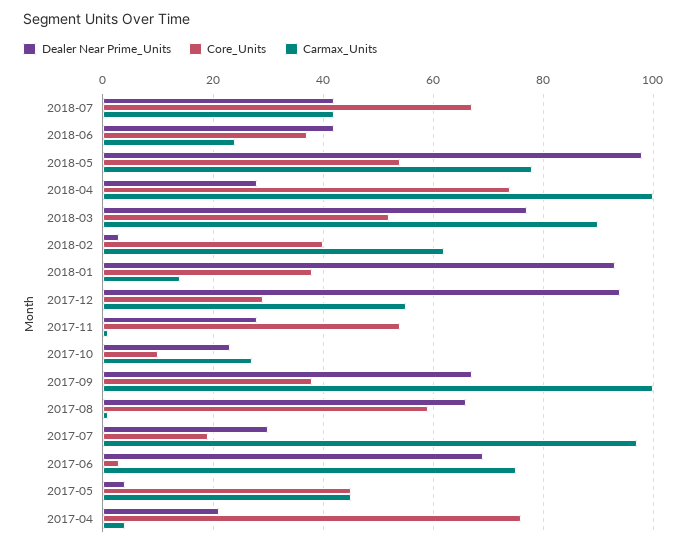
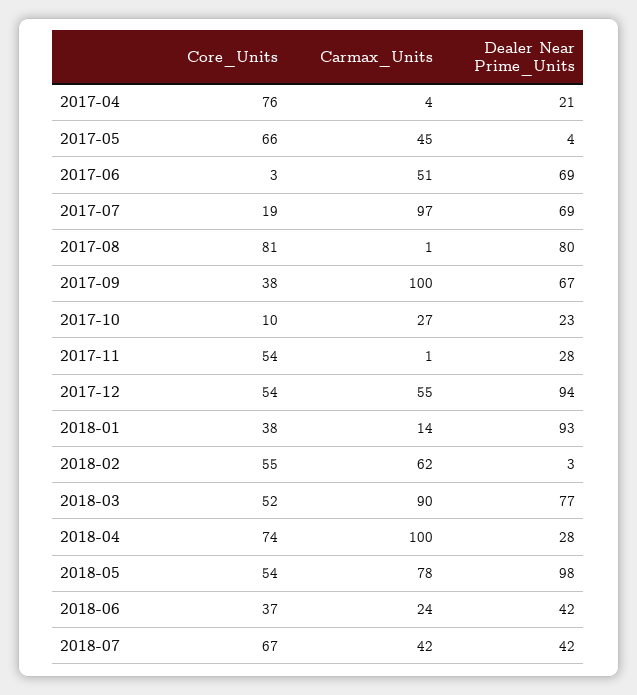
  {
    "Dealer Near Prime_Units": {
      "2018-07": 42,
      "2018-06": 42,
      "2018-05": 98,
      "2018-04": 28,
      "2018-03": 77,
      "2018-02": 3,
      "2018-01": 93,
      "2017-12": 94,
      "2017-11": 28,
      "2017-10": 23,
      "2017-09": 67,
-     "2017-08": 65,
+     "2017-08": 80,
-     "2017-07": 30,
+     "2017-07": 69,
      "2017-06": 69,
      "2017-05": 4,
      "2017-04": 21
    },
    "Core_Units": {
      "2018-07": 67,
      "2018-06": 37,
      "2018-05": 54,
      "2018-04": 74,
      "2018-03": 52,
-     "2018-02": 40,
+     "2018-02": 55,
      "2018-01": 38,
-     "2017-12": 30,
+     "2017-12": 54,
      "2017-11": 54,
      "2017-10": 10,
      "2017-09": 38,
-     "2017-08": 60,
+     "2017-08": 81,
      "2017-07": 19,
      "2017-06": 3,
-     "2017-05": 45,
+     "2017-05": 66,
      "2017-04": 76
    },
    "Carmax_Units": {
      "2018-07": 42,
      "2018-06": 24,
      "2018-05": 78,
      "2018-04": 100,
      "2018-03": 90,
      "2018-02": 62,
      "2018-01": 14,
      "2017-12": 55,
      "2017-11": 1,
      "2017-10": 27,
      "2017-09": 100,
      "2017-08": 1,
      "2017-07": 97,
-     "2017-06": 75,
+     "2017-06": 51,
      "2017-05": 45,
      "2017-04": 4
    }
  }

